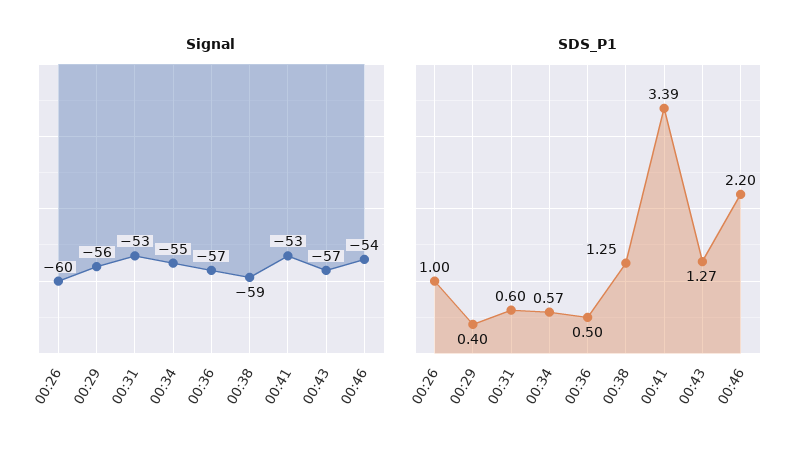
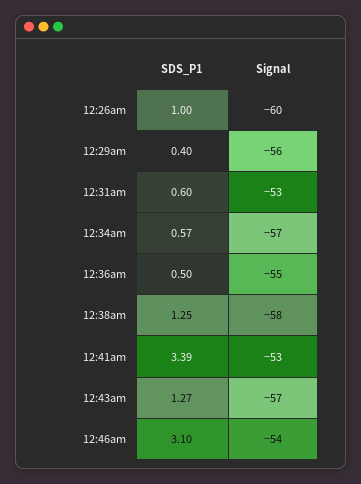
  {
    "Signal": {
      "00:26": -60,
      "00:29": -56,
      "00:31": -53,
-     "00:34": -55,
+     "00:34": -57,
-     "00:36": -57,
+     "00:36": -55,
-     "00:38": -59,
+     "00:38": -58,
      "00:41": -53,
      "00:43": -57,
      "00:46": -54
    },
    "SDS_P1": {
      "00:26": 1,
      "00:29": 0.4,
      "00:31": 0.6,
      "00:34": 0.57,
      "00:36": 0.5,
      "00:38": 1.25,
      "00:41": 3.39,
      "00:43": 1.27,
-     "00:46": 2.2
+     "00:46": 3.1
    }
  }

